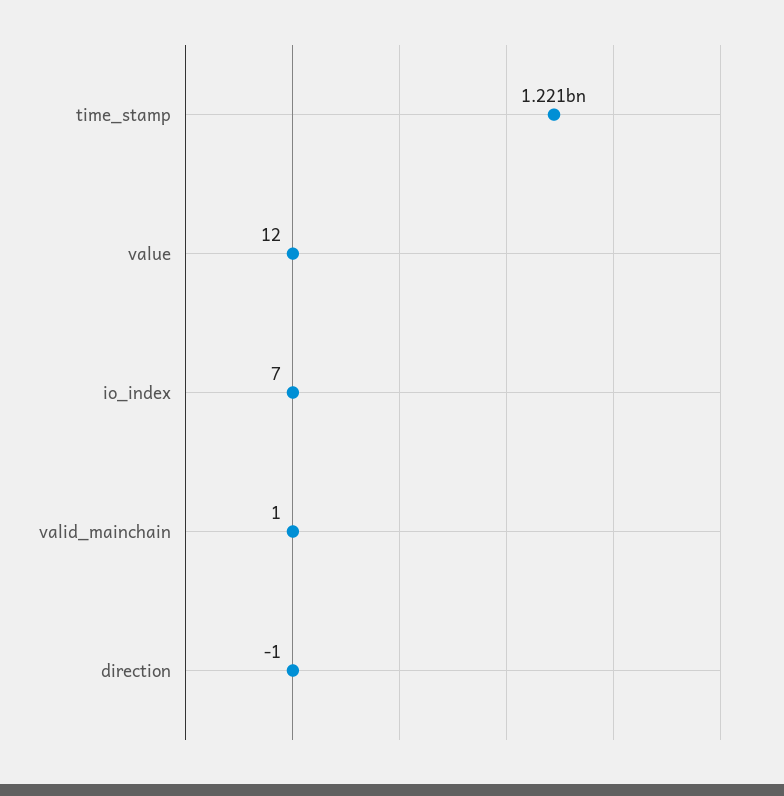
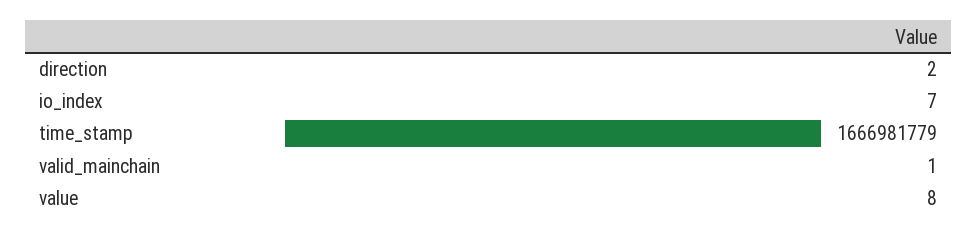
  {
-   "time_stamp": 1221000000,
+   "time_stamp": 1666981779,
-   "value": 12,
+   "value": 8,
    "io_index": 7,
    "valid_mainchain": 1,
-   "direction": -1
+   "direction": 2
  }

